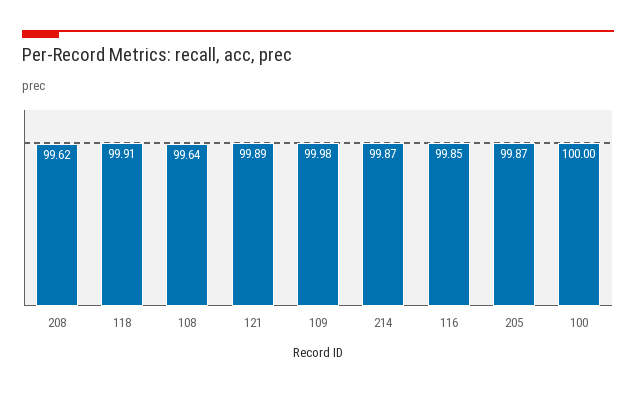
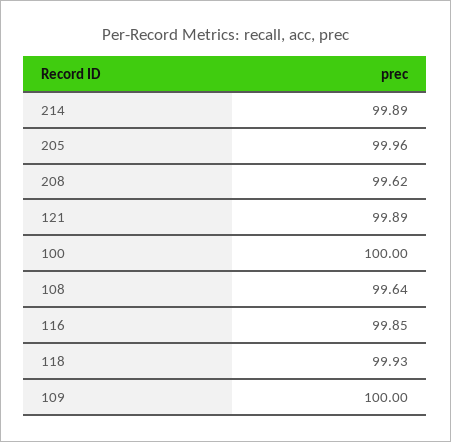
  {
    "208": 99.62,
-   "118": 99.91,
+   "118": 99.93,
    "108": 99.64,
    "121": 99.89,
-   "109": 99.98,
+   "109": 100,
-   "214": 99.87,
+   "214": 99.89,
    "116": 99.85,
-   "205": 99.87,
+   "205": 99.96,
    "100": 100
  }

